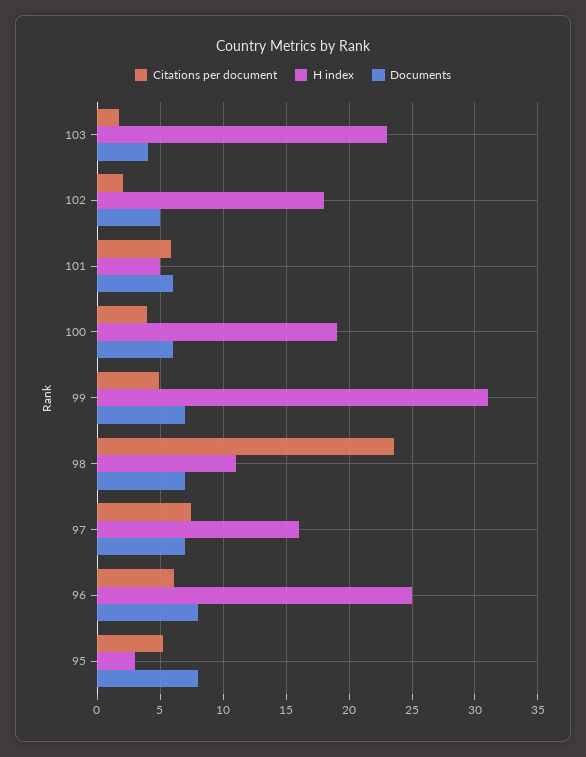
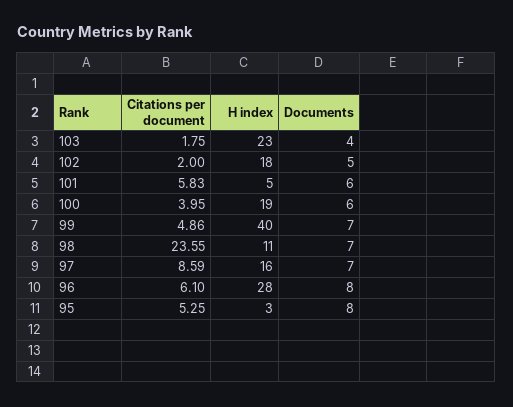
  {
    "Citations per document": {
      "103": 1.75,
      "102": 2,
      "101": 5.83,
      "100": 3.95,
      "99": 4.86,
      "98": 23.55,
-     "97": 7.5,
+     "97": 8.59,
      "96": 6.1,
      "95": 5.25
    },
    "H index": {
      "103": 23,
      "102": 18,
      "101": 5,
      "100": 19,
-     "99": 31,
+     "99": 40,
      "98": 11,
      "97": 16,
-     "96": 25,
+     "96": 28,
      "95": 3
    },
    "Documents": {
      "103": 4,
      "102": 5,
      "101": 6,
      "100": 6,
      "99": 7,
      "98": 7,
      "97": 7,
      "96": 8,
      "95": 8
    }
  }

